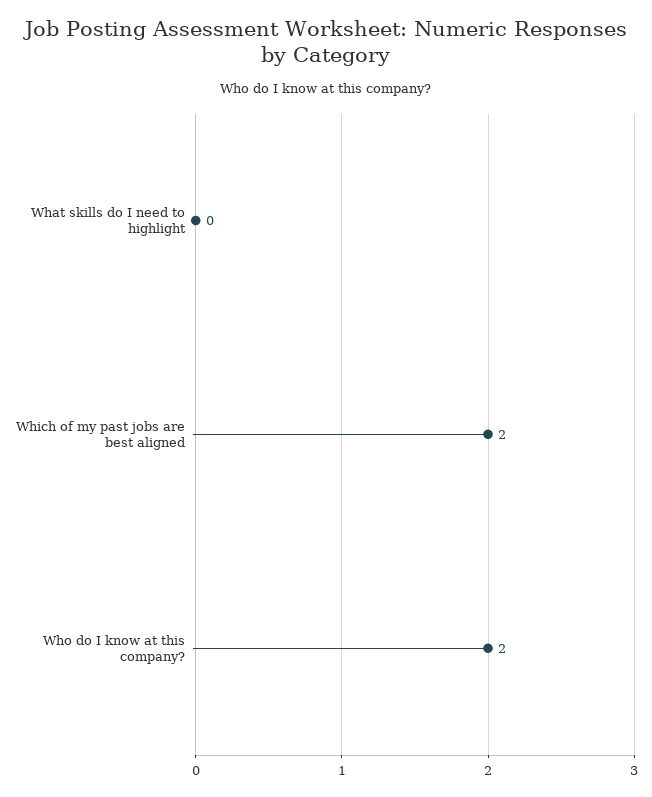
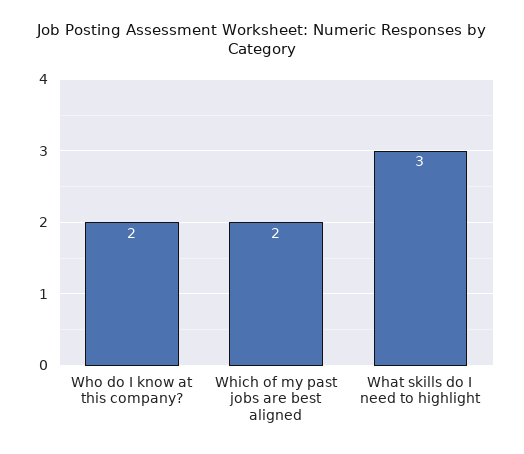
  {
-   "What skills do I need to highlight": 0,
+   "What skills do I need to highlight": 3,
    "Which of my past jobs are best aligned": 2,
    "Who do I know at this company?": 2
  }

